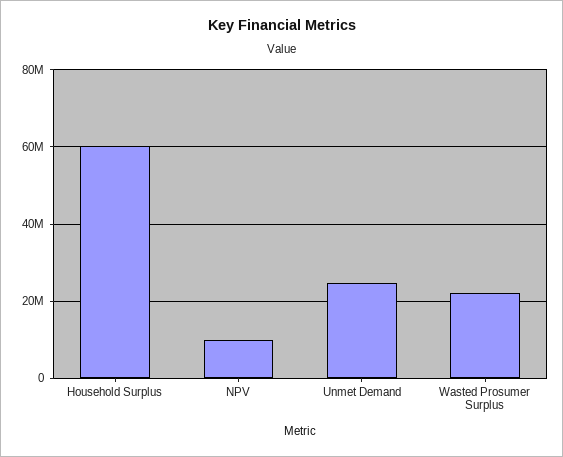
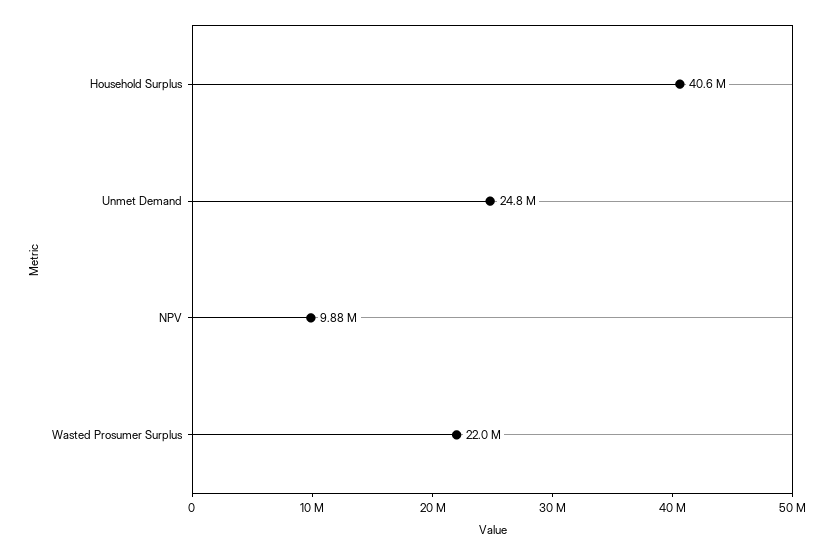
  {
-   "Household Surplus": 60000000,
+   "Household Surplus": 40600000,
    "NPV": 9880000,
    "Unmet Demand": 24800000,
    "Wasted Prosumer Surplus": 22000000
  }

